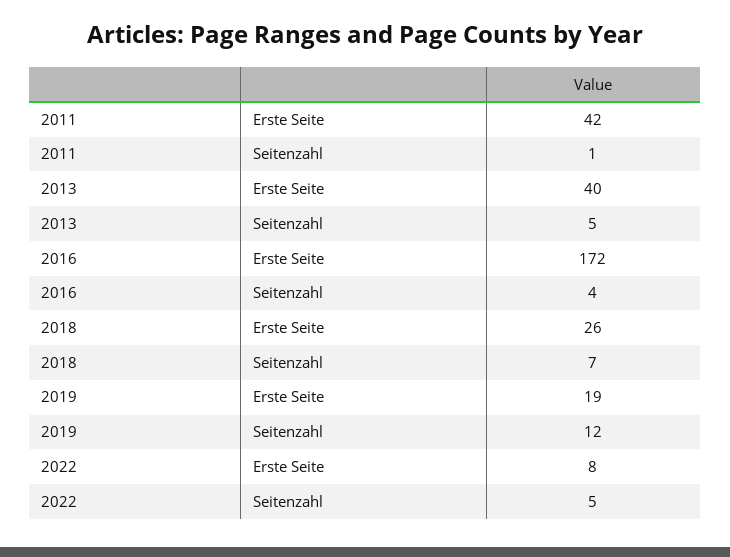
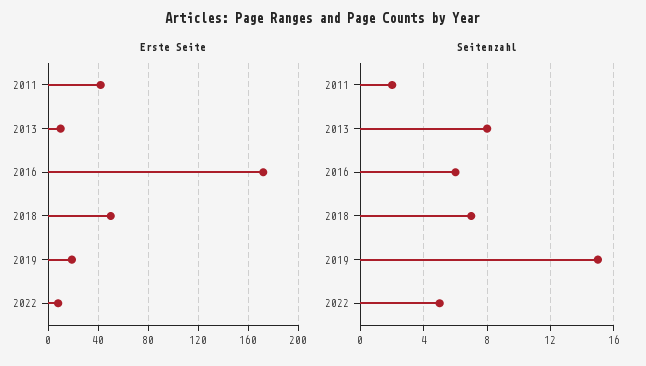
  {
    "Erste Seite": {
      "2011": 42,
-     "2013": 40,
+     "2013": 10,
      "2016": 172,
-     "2018": 26,
+     "2018": 50,
      "2019": 19,
      "2022": 8
    },
    "Seitenzahl": {
-     "2011": 1,
+     "2011": 2,
-     "2013": 5,
+     "2013": 8,
-     "2016": 4,
+     "2016": 6,
      "2018": 7,
-     "2019": 12,
+     "2019": 15,
      "2022": 5
    }
  }

